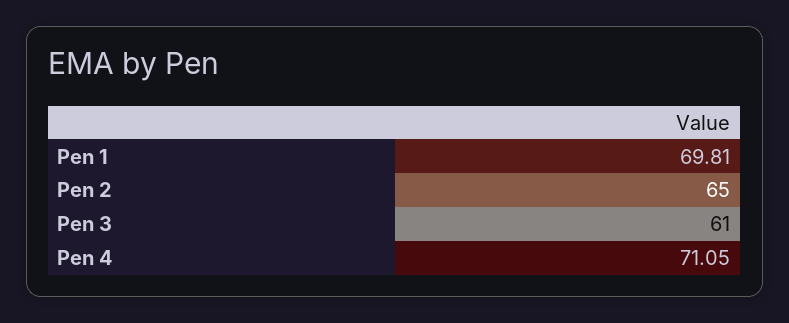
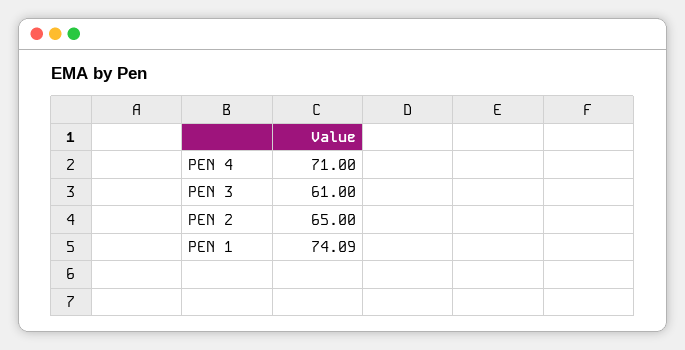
  {
-   "Pen 1": 69.81,
+   "Pen 1": 74.09,
    "Pen 2": 65,
    "Pen 3": 61,
-   "Pen 4": 71.05
+   "Pen 4": 71
  }

